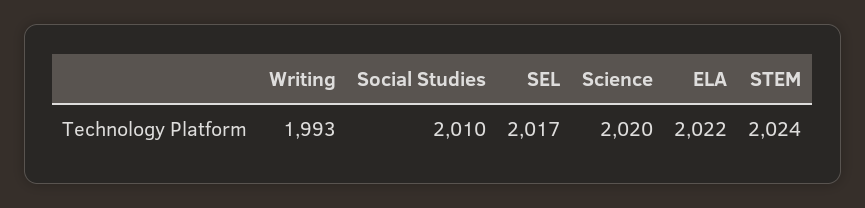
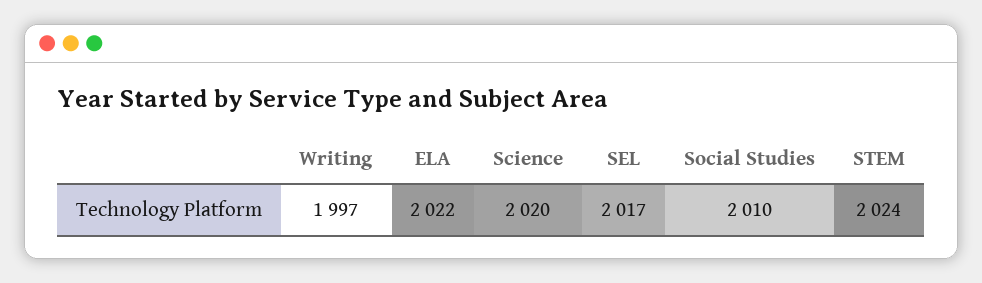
  {
-   "Writing": 1993,
+   "Writing": 1997,
    "Social Studies": 2010,
    "SEL": 2017,
    "Science": 2020,
    "ELA": 2022,
    "STEM": 2024
  }

